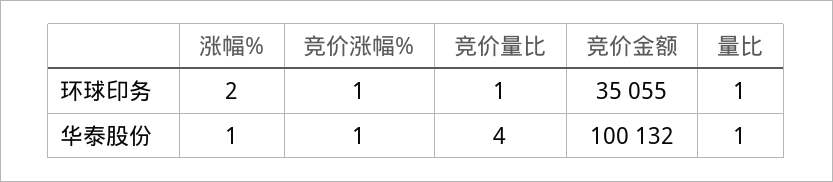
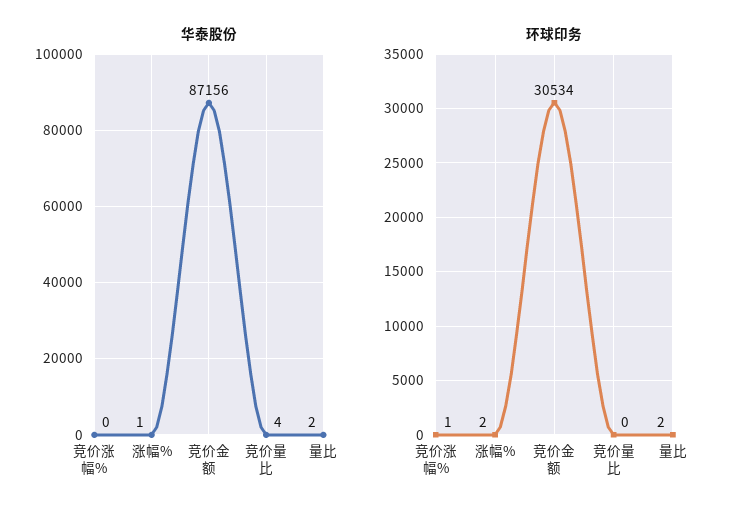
  {
    "环球印务": {
      "涨幅%": 2,
      "竞价涨幅%": 1,
-     "竞价量比": 1,
+     "竞价量比": 0,
-     "竞价金额": 35055,
+     "竞价金额": 30534,
-     "量比": 1
+     "量比": 2
    },
    "华泰股份": {
      "涨幅%": 1,
-     "竞价涨幅%": 1,
+     "竞价涨幅%": 0,
      "竞价量比": 4,
-     "竞价金额": 100132,
+     "竞价金额": 87156,
-     "量比": 1
+     "量比": 2
    }
  }

